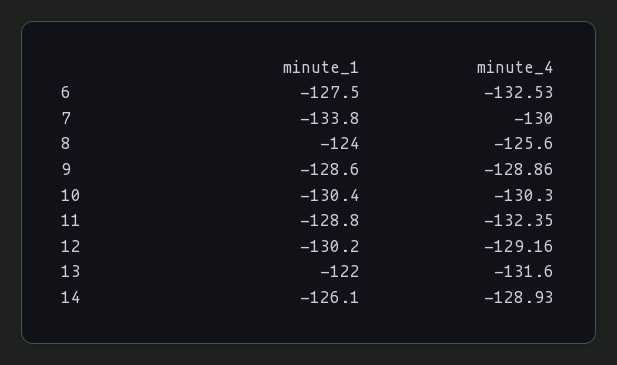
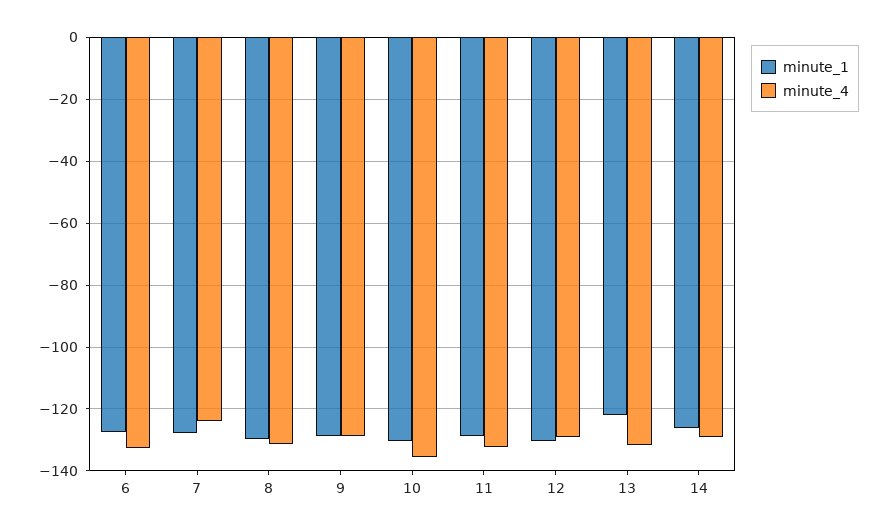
  {
    "minute_1": {
      "6": -127.5,
-     "7": -133.8,
+     "7": -128,
-     "8": -124,
+     "8": -130,
      "9": -128.6,
      "10": -130.4,
      "11": -128.8,
      "12": -130.2,
      "13": -122,
      "14": -126.1
    },
    "minute_4": {
      "6": -132.53,
-     "7": -130,
+     "7": -124,
-     "8": -125.6,
+     "8": -132,
      "9": -128.86,
-     "10": -130.3,
+     "10": -136,
      "11": -132.35,
      "12": -129.16,
      "13": -131.6,
      "14": -128.93
    }
  }

